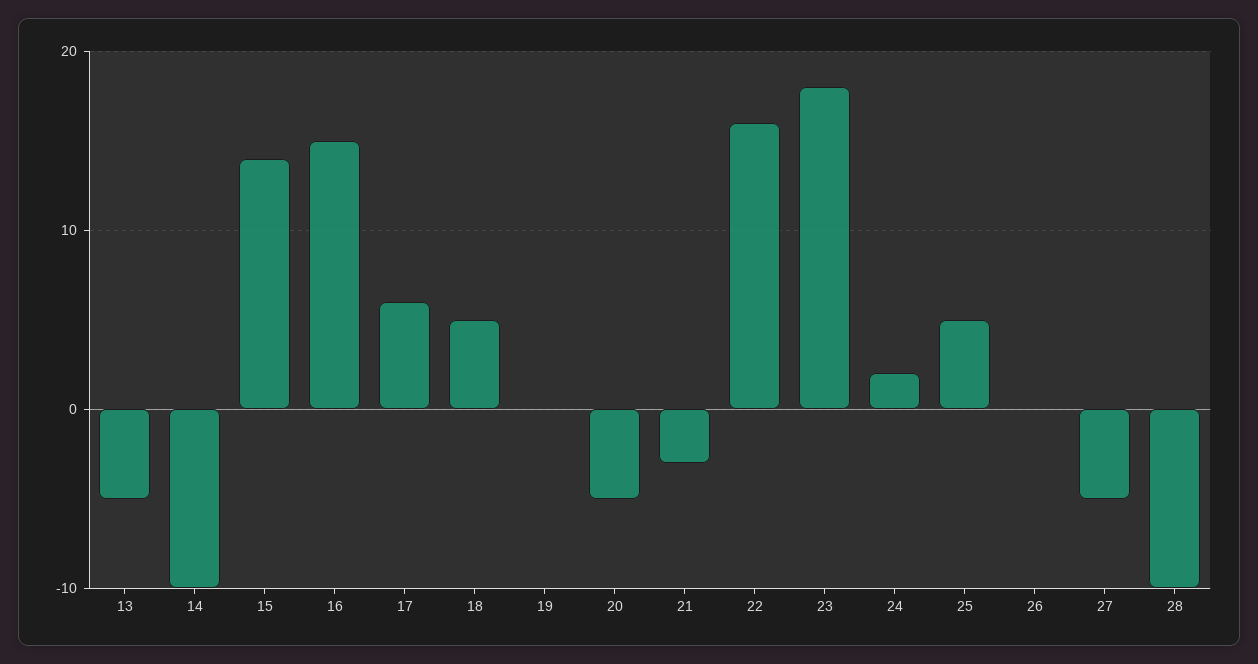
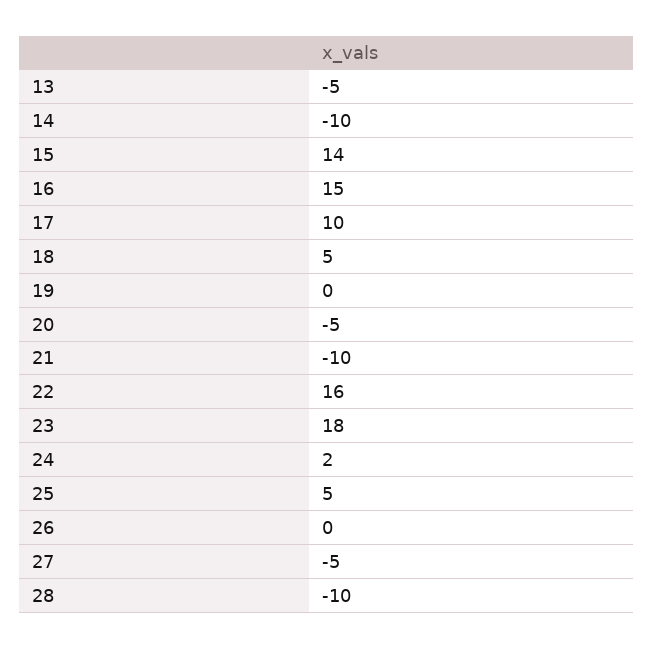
  {
    "13": -5,
    "14": -10,
    "15": 14,
    "16": 15,
-   "17": 6,
+   "17": 10,
    "18": 5,
    "19": 0,
    "20": -5,
-   "21": -3,
+   "21": -10,
    "22": 16,
    "23": 18,
    "24": 2,
    "25": 5,
    "26": 0,
    "27": -5,
    "28": -10
  }

